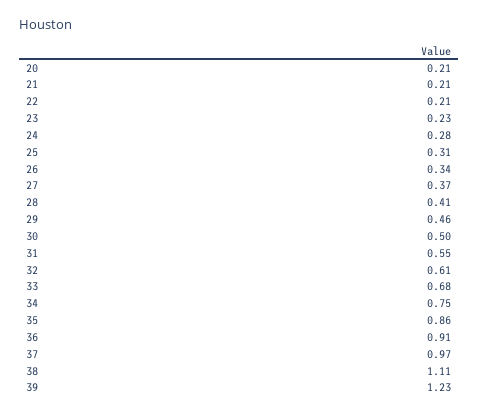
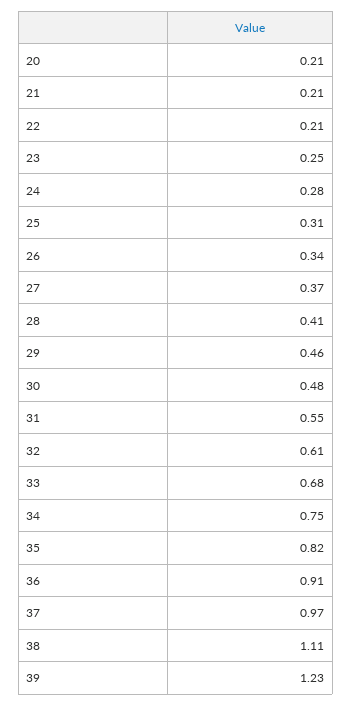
  {
    "20": 0.21,
    "21": 0.21,
    "22": 0.21,
-   "23": 0.23,
+   "23": 0.25,
    "24": 0.28,
    "25": 0.31,
    "26": 0.34,
    "27": 0.37,
    "28": 0.41,
    "29": 0.46,
-   "30": 0.5,
+   "30": 0.48,
    "31": 0.55,
    "32": 0.61,
    "33": 0.68,
    "34": 0.75,
-   "35": 0.86,
+   "35": 0.82,
    "36": 0.91,
    "37": 0.97,
    "38": 1.11,
    "39": 1.23
  }

